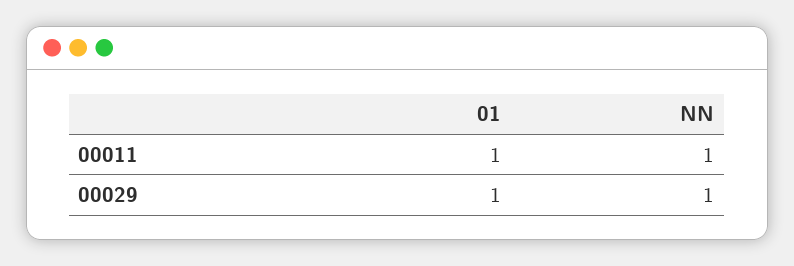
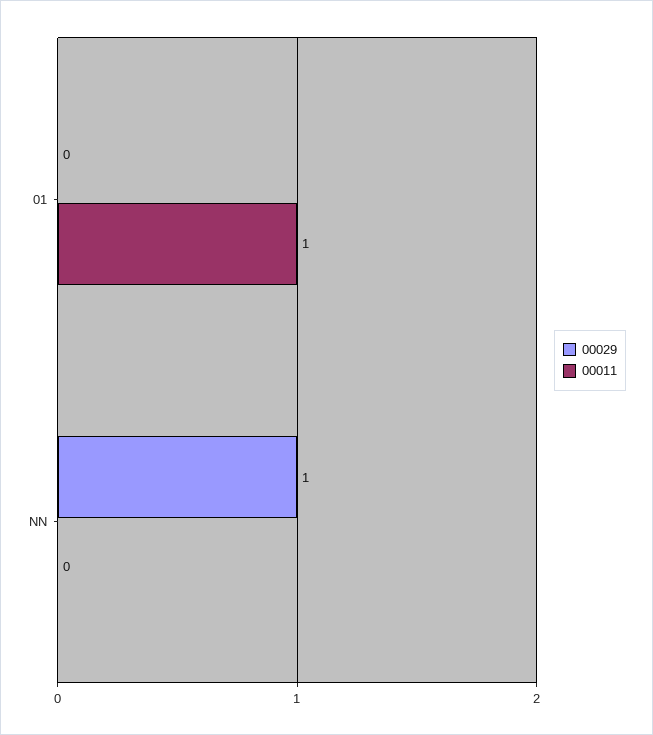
  {
    "00011": {
      "01": 1,
-     "NN": 1
+     "NN": 0
    },
    "00029": {
-     "01": 1,
+     "01": 0,
      "NN": 1
    }
  }

